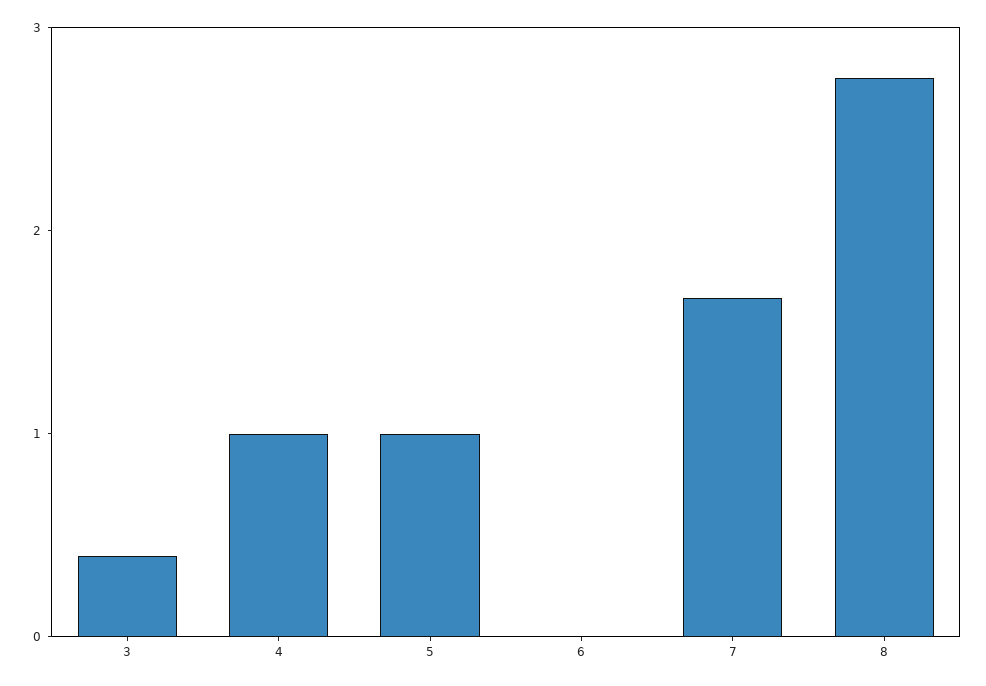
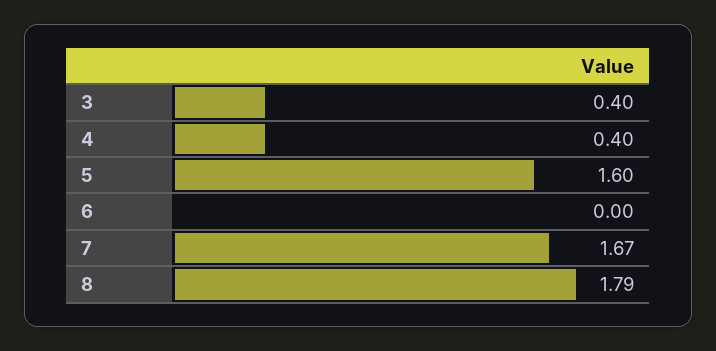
  {
    "3": 0.4,
-   "4": 1,
+   "4": 0.4,
-   "5": 1,
+   "5": 1.6,
    "6": 0,
    "7": 1.67,
-   "8": 2.8
+   "8": 1.79
  }

